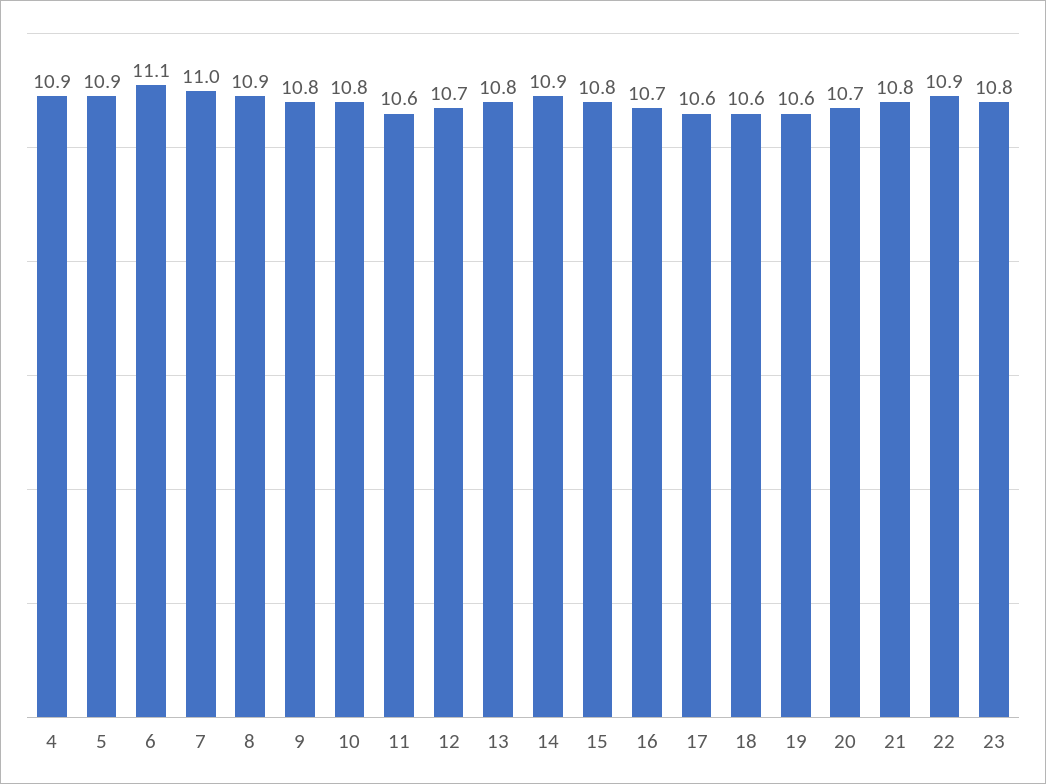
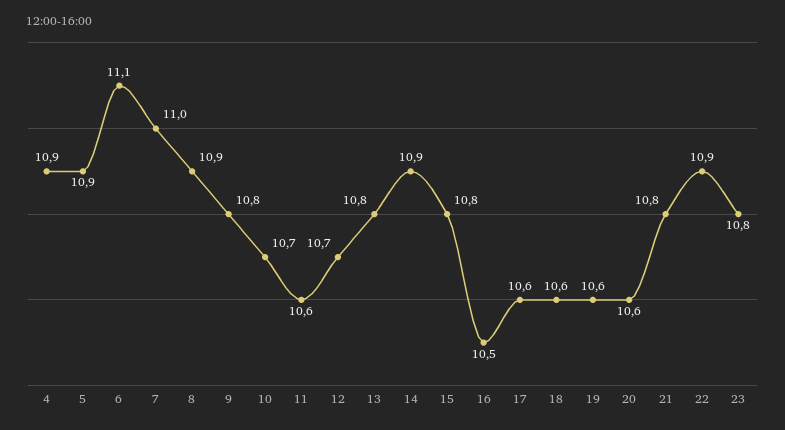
  {
    "4": 10.9,
    "5": 10.9,
    "6": 11.1,
    "7": 11,
    "8": 10.9,
    "9": 10.8,
-   "10": 10.8,
+   "10": 10.7,
    "11": 10.6,
    "12": 10.7,
    "13": 10.8,
    "14": 10.9,
    "15": 10.8,
-   "16": 10.7,
+   "16": 10.5,
    "17": 10.6,
    "18": 10.6,
    "19": 10.6,
-   "20": 10.7,
+   "20": 10.6,
    "21": 10.8,
    "22": 10.9,
    "23": 10.8
  }

